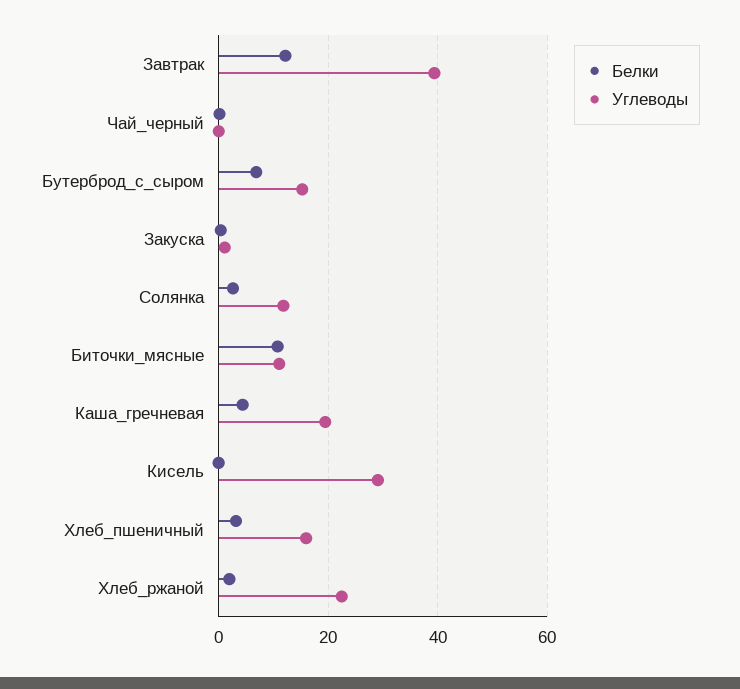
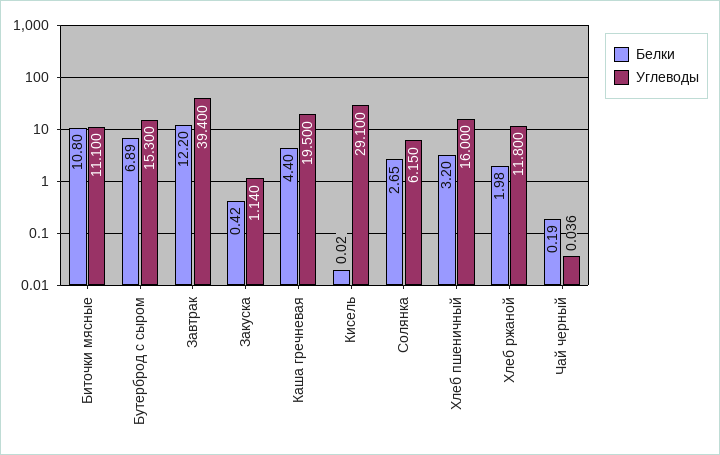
  {
    "Белки": {
      "Завтрак": 12.2,
      "Чай_черный": 0.19,
      "Бутерброд_с_сыром": 6.89,
      "Закуска": 0.42,
      "Солянка": 2.65,
      "Биточки_мясные": 10.8,
      "Каша_гречневая": 4.4,
      "Кисель": 0.02,
      "Хлеб_пшеничный": 3.2,
      "Хлеб_ржаной": 1.98
    },
    "Углеводы": {
      "Завтрак": 39.4,
      "Чай_черный": 0.036,
      "Бутерброд_с_сыром": 15.3,
      "Закуска": 1.14,
-     "Солянка": 12,
+     "Солянка": 6.15,
      "Биточки_мясные": 11.1,
      "Каша_гречневая": 19.5,
      "Кисель": 29.1,
      "Хлеб_пшеничный": 16,
-     "Хлеб_ржаной": 22
+     "Хлеб_ржаной": 11.8
    }
  }

